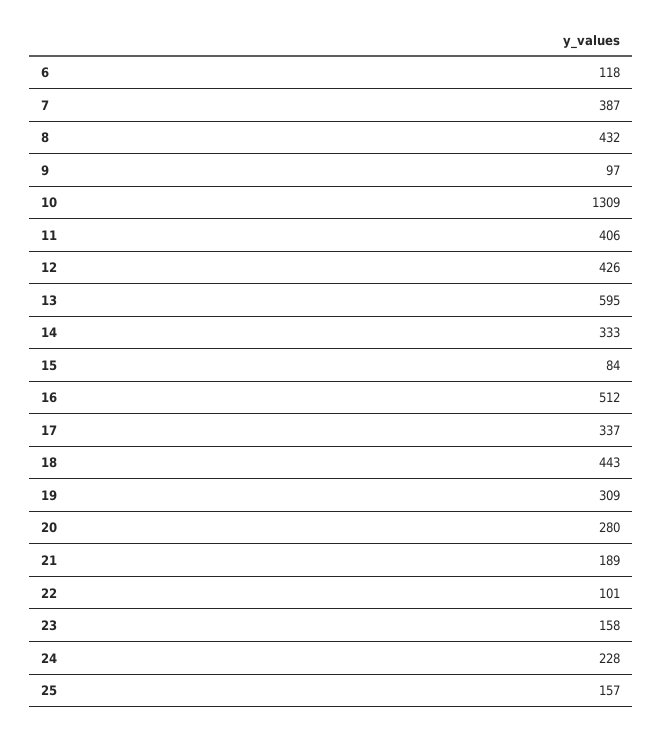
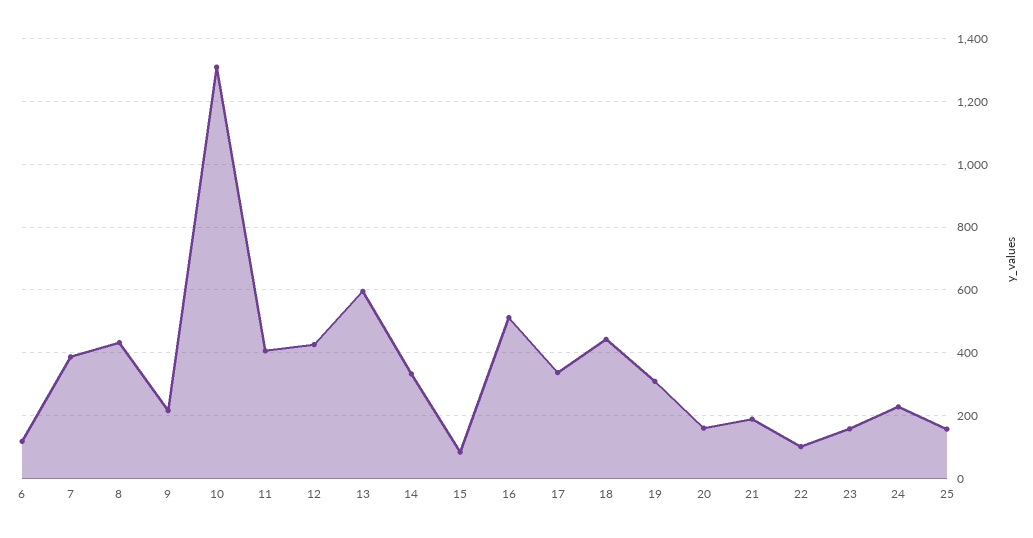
  {
    "6": 118,
    "7": 387,
    "8": 432,
-   "9": 97,
+   "9": 220,
    "10": 1309,
    "11": 406,
    "12": 426,
    "13": 595,
    "14": 333,
    "15": 84,
    "16": 512,
    "17": 337,
    "18": 443,
    "19": 309,
-   "20": 280,
+   "20": 160,
    "21": 189,
    "22": 101,
    "23": 158,
    "24": 228,
    "25": 157
  }

